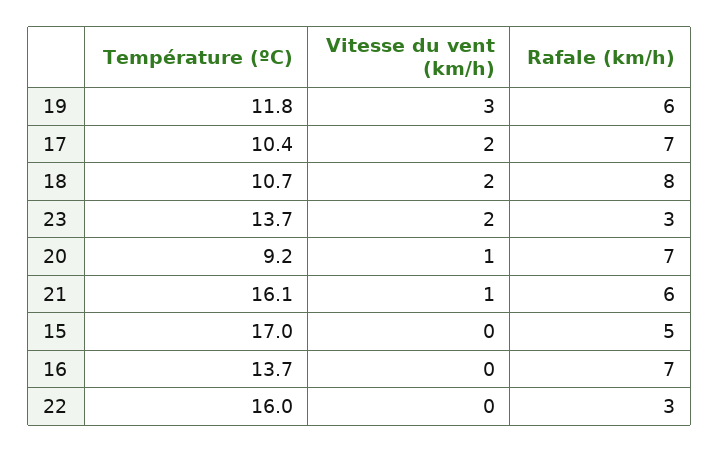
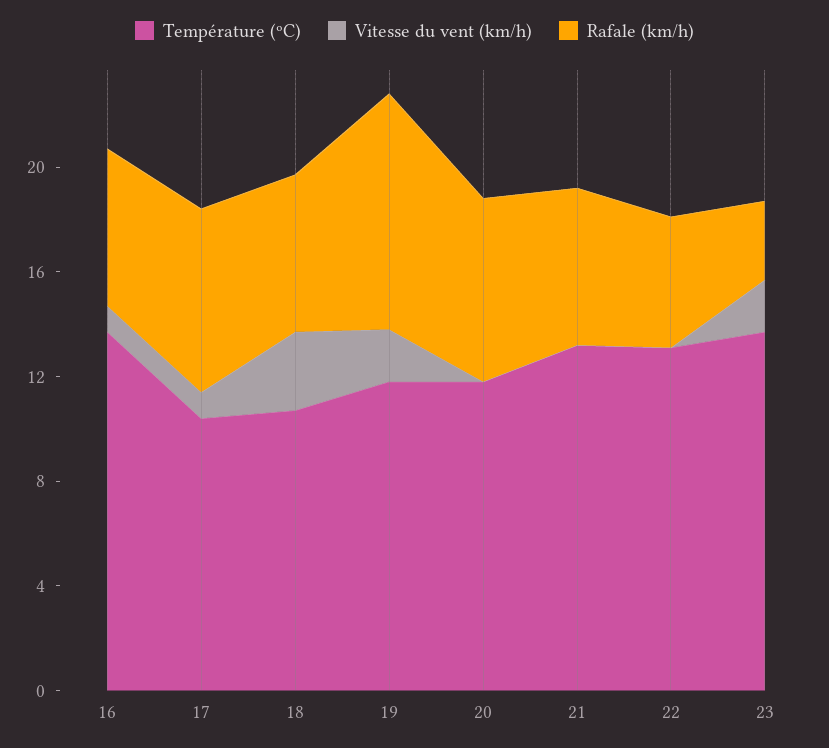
  {
    "Température (ºC)": {
      "19": 11.8,
      "17": 10.4,
      "18": 10.7,
      "23": 13.7,
-     "20": 9.2,
+     "20": 12,
-     "21": 16.1,
+     "21": 13,
-     "15": 17,
      "16": 13.7,
-     "22": 16
+     "22": 13
    },
    "Vitesse du vent (km/h)": {
-     "19": 3,
+     "19": 2,
-     "17": 2,
+     "17": 1,
-     "18": 2,
+     "18": 3,
      "23": 2,
-     "20": 1,
+     "20": 0,
-     "21": 1,
+     "21": 0,
-     "15": 0,
-     "16": 0,
+     "16": 1,
      "22": 0
    },
    "Rafale (km/h)": {
-     "19": 6,
+     "19": 9,
      "17": 7,
-     "18": 8,
+     "18": 6,
      "23": 3,
      "20": 7,
      "21": 6,
-     "15": 5,
-     "16": 7,
+     "16": 6,
-     "22": 3
+     "22": 5
    }
  }

